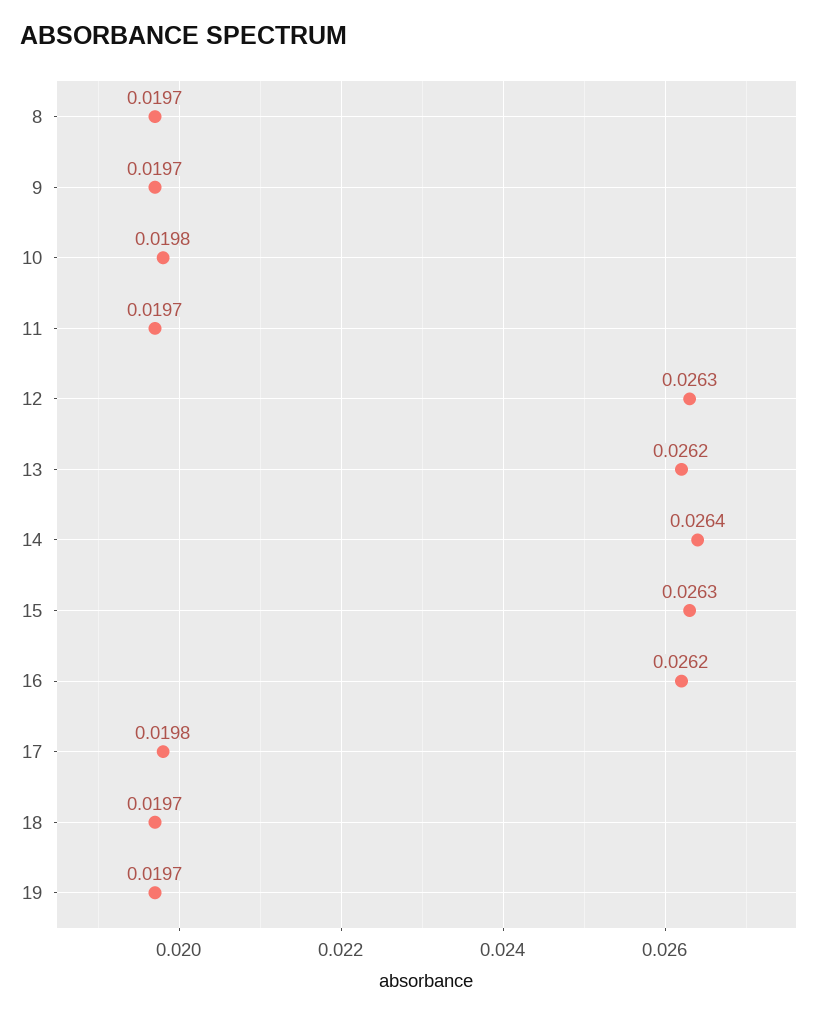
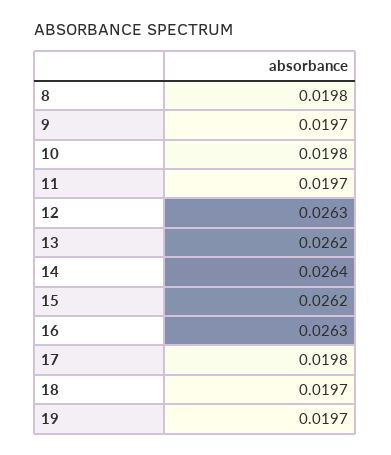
  {
-   "8": 0.0197,
+   "8": 0.0198,
    "9": 0.0197,
    "10": 0.0198,
    "11": 0.0197,
    "12": 0.0263,
    "13": 0.0262,
    "14": 0.0264,
-   "15": 0.0263,
+   "15": 0.0262,
-   "16": 0.0262,
+   "16": 0.0263,
    "17": 0.0198,
    "18": 0.0197,
    "19": 0.0197
  }

